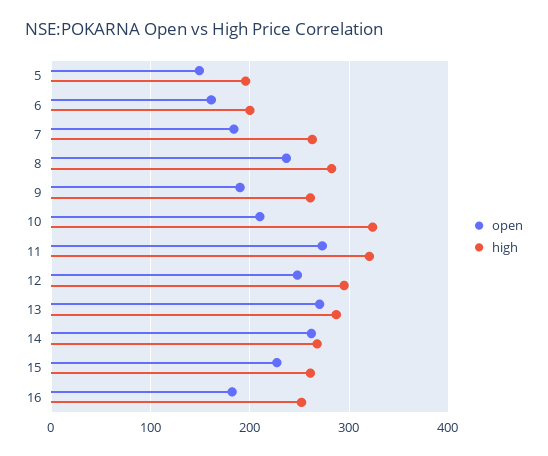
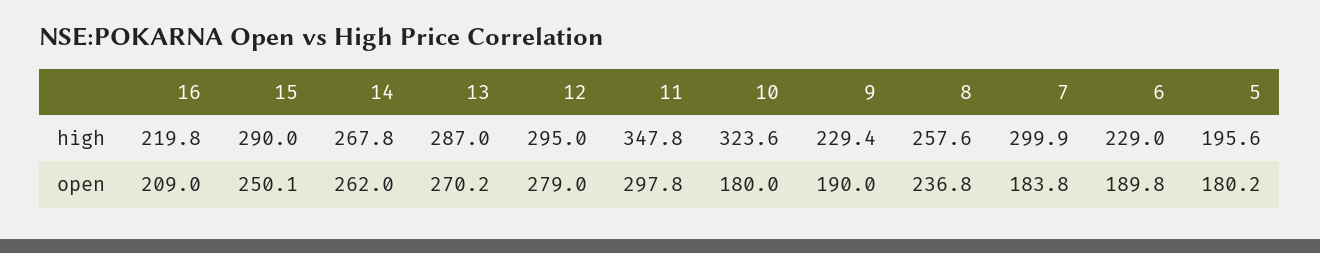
  {
    "open": {
-     "5": 150,
+     "5": 180.2,
-     "6": 160,
+     "6": 189.8,
      "7": 183.8,
      "8": 236.8,
      "9": 190,
-     "10": 210,
+     "10": 180,
-     "11": 270,
+     "11": 297.8,
-     "12": 250,
+     "12": 279,
      "13": 270.2,
      "14": 262,
-     "15": 230,
+     "15": 250.1,
-     "16": 180
+     "16": 209
    },
    "high": {
      "5": 195.6,
-     "6": 200,
+     "6": 229,
-     "7": 260,
+     "7": 299.9,
-     "8": 280,
+     "8": 257.6,
-     "9": 260,
+     "9": 229.4,
      "10": 323.6,
-     "11": 320,
+     "11": 347.8,
      "12": 295,
      "13": 287,
      "14": 267.8,
-     "15": 260,
+     "15": 290,
-     "16": 250
+     "16": 219.8
    }
  }

